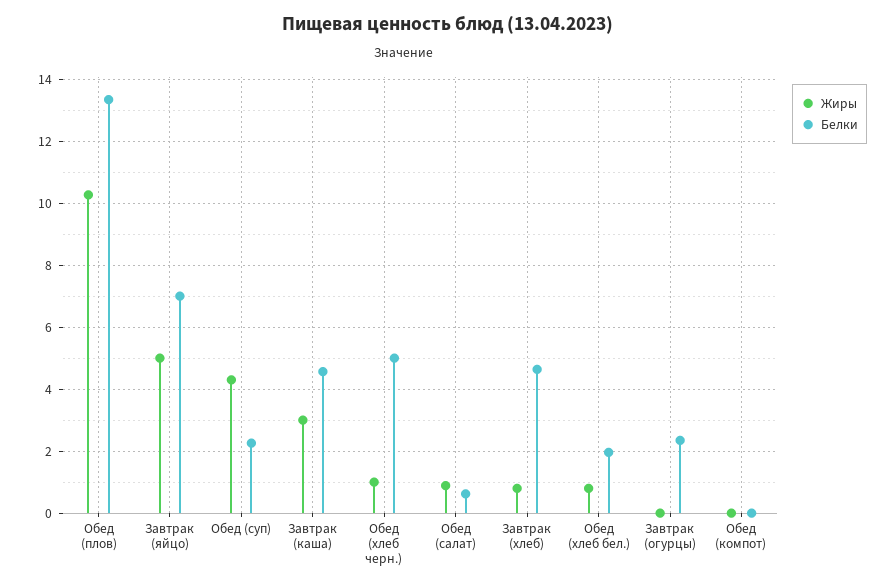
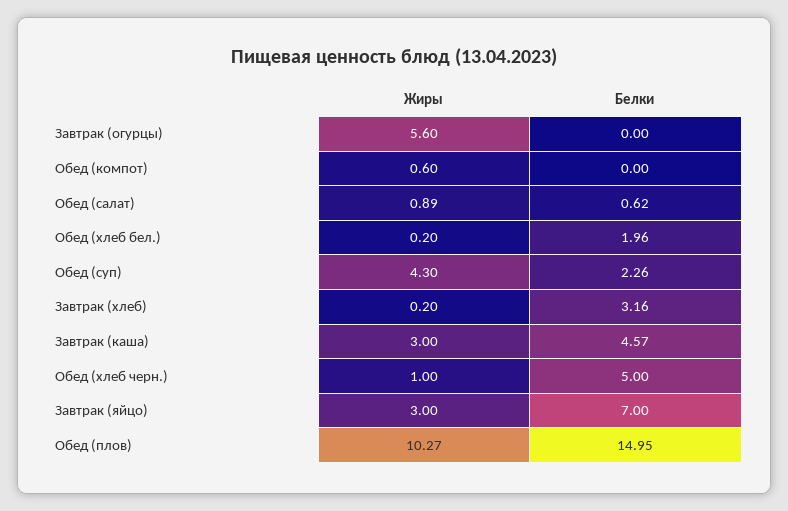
  {
    "Жиры": {
      "Обед (плов)": 10.27,
-     "Завтрак (яйцо)": 5,
+     "Завтрак (яйцо)": 3,
      "Обед (суп)": 4.3,
      "Завтрак (каша)": 3,
      "Обед (хлеб черн.)": 1,
      "Обед (салат)": 0.89,
-     "Завтрак (хлеб)": 0.8,
+     "Завтрак (хлеб)": 0.2,
-     "Обед (хлеб бел.)": 0.8,
+     "Обед (хлеб бел.)": 0.2,
-     "Завтрак (огурцы)": 0,
+     "Завтрак (огурцы)": 5.6,
-     "Обед (компот)": 0
+     "Обед (компот)": 0.6
    },
    "Белки": {
-     "Обед (плов)": 13.4,
+     "Обед (плов)": 14.95,
      "Завтрак (яйцо)": 7,
      "Обед (суп)": 2.26,
      "Завтрак (каша)": 4.57,
      "Обед (хлеб черн.)": 5,
      "Обед (салат)": 0.62,
-     "Завтрак (хлеб)": 4.6,
+     "Завтрак (хлеб)": 3.16,
      "Обед (хлеб бел.)": 1.96,
-     "Завтрак (огурцы)": 2.4,
+     "Завтрак (огурцы)": 0,
      "Обед (компот)": 0
    }
  }

